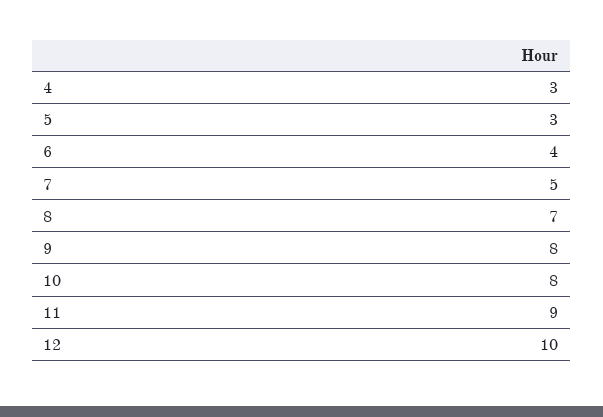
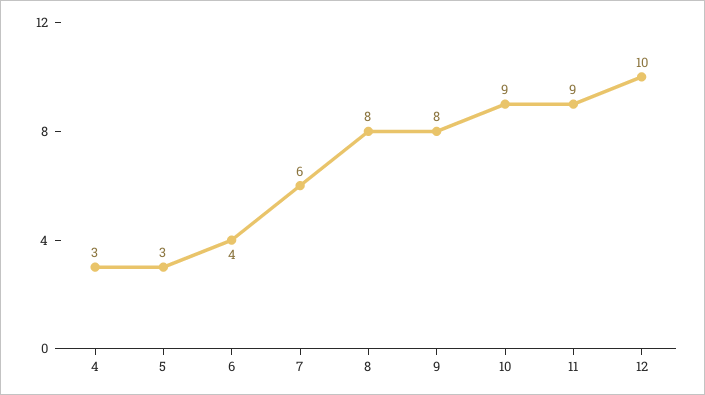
  {
    "4": 3,
    "5": 3,
    "6": 4,
-   "7": 5,
+   "7": 6,
-   "8": 7,
+   "8": 8,
    "9": 8,
-   "10": 8,
+   "10": 9,
    "11": 9,
    "12": 10
  }

